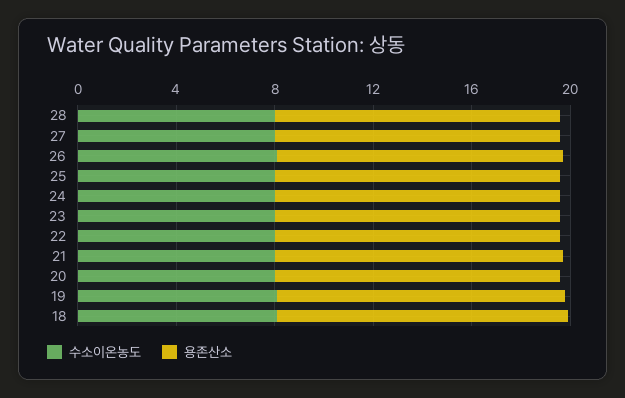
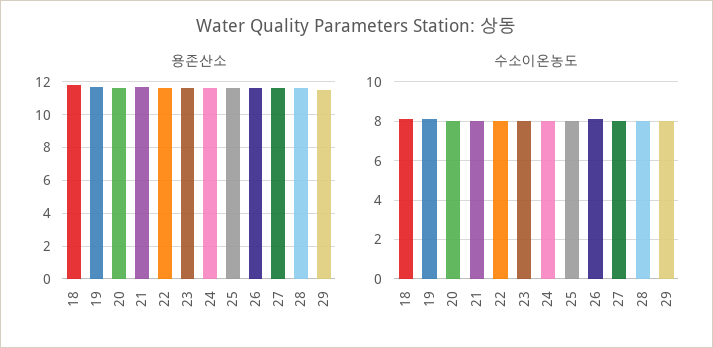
  {
    "수소이온농도": {
      "28": 8,
      "27": 8,
      "26": 8,
      "25": 8,
      "24": 8,
      "23": 8,
      "22": 8,
      "21": 8,
      "20": 8,
      "19": 8,
-     "18": 8
+     "18": 8,
+     "29": 8
    },
    "용존산소": {
      "28": 11.5,
      "27": 11.5,
      "26": 11.5,
      "25": 11.5,
      "24": 11.5,
      "23": 11.5,
      "22": 11.5,
      "21": 11.5,
      "20": 11.5,
      "19": 11.5,
-     "18": 12
+     "18": 12,
+     "29": 11.5
    }
  }

